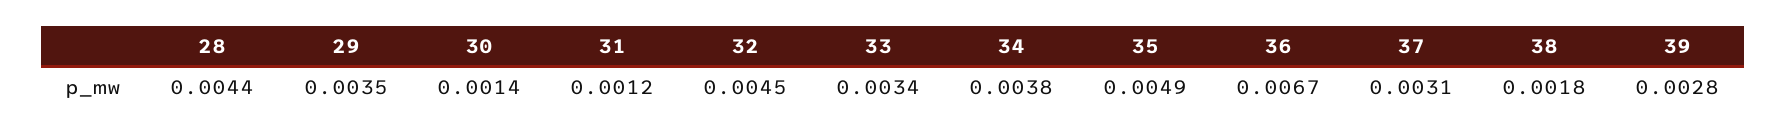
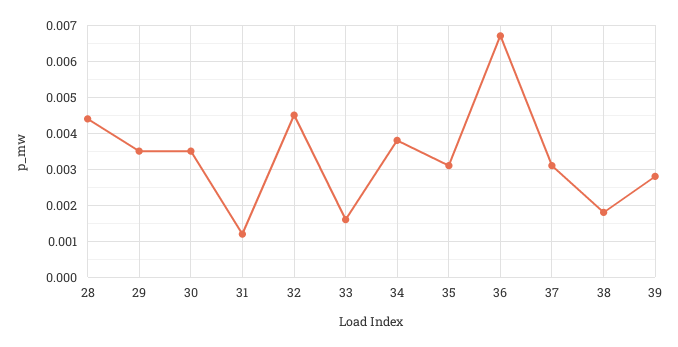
  {
    "28": 0.0044,
    "29": 0.0035,
-   "30": 0.0014,
+   "30": 0.0035,
    "31": 0.0012,
    "32": 0.0045,
-   "33": 0.0034,
+   "33": 0.0015,
    "34": 0.0038,
-   "35": 0.0049,
+   "35": 0.003,
    "36": 0.0067,
    "37": 0.0031,
    "38": 0.0018,
    "39": 0.0028
  }

